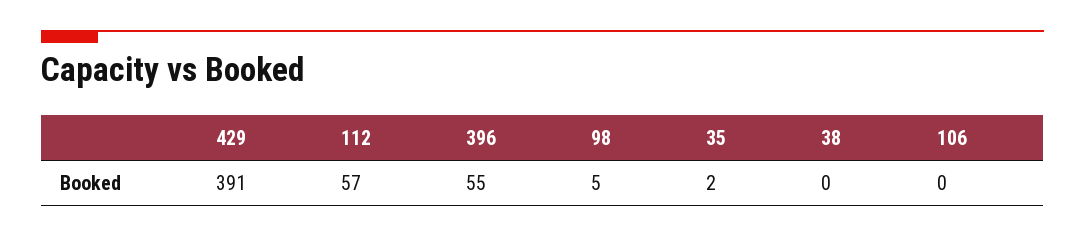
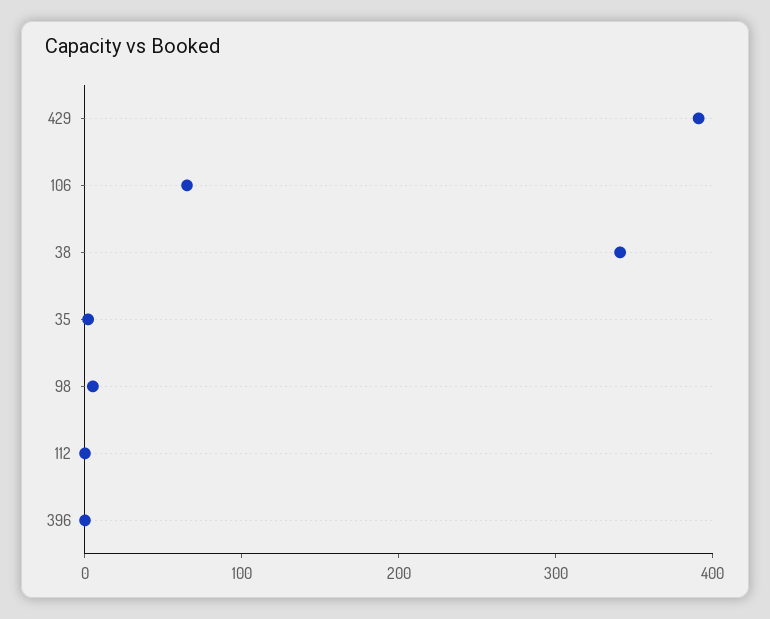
  {
    "429": 391,
-   "112": 57,
+   "112": 0,
-   "396": 55,
+   "396": 0,
    "98": 5,
    "35": 2,
-   "38": 0,
+   "38": 340,
-   "106": 0
+   "106": 60
  }

